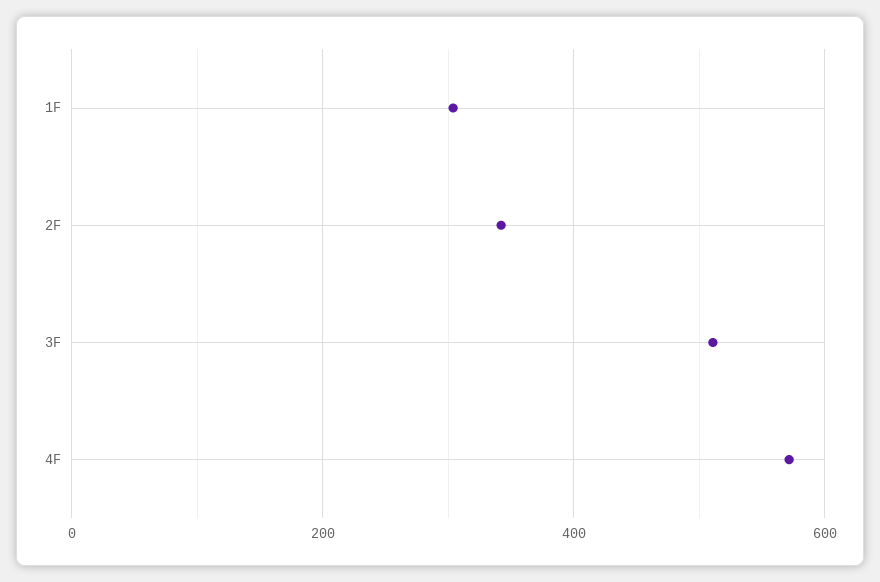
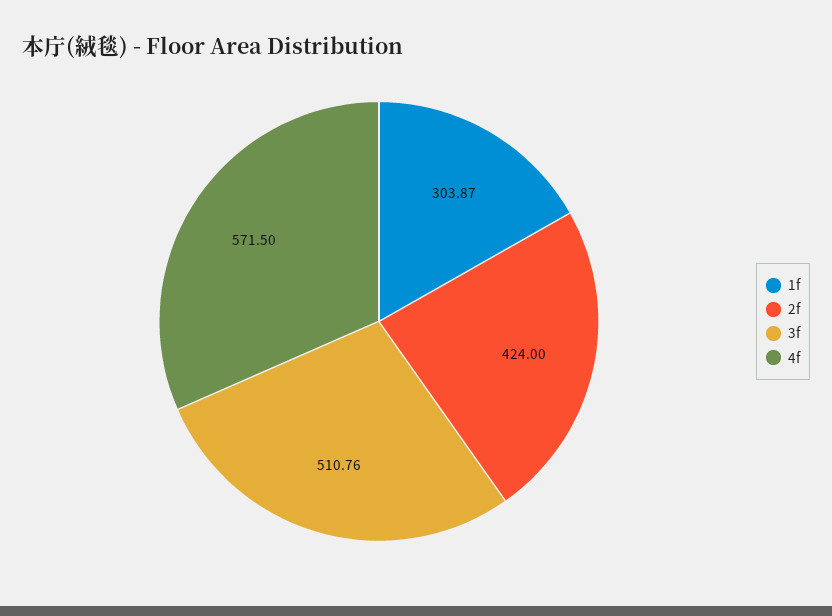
  {
    "1F": 303.87,
-   "2F": 340,
+   "2F": 424,
    "3F": 510.76,
    "4F": 571.5
  }

